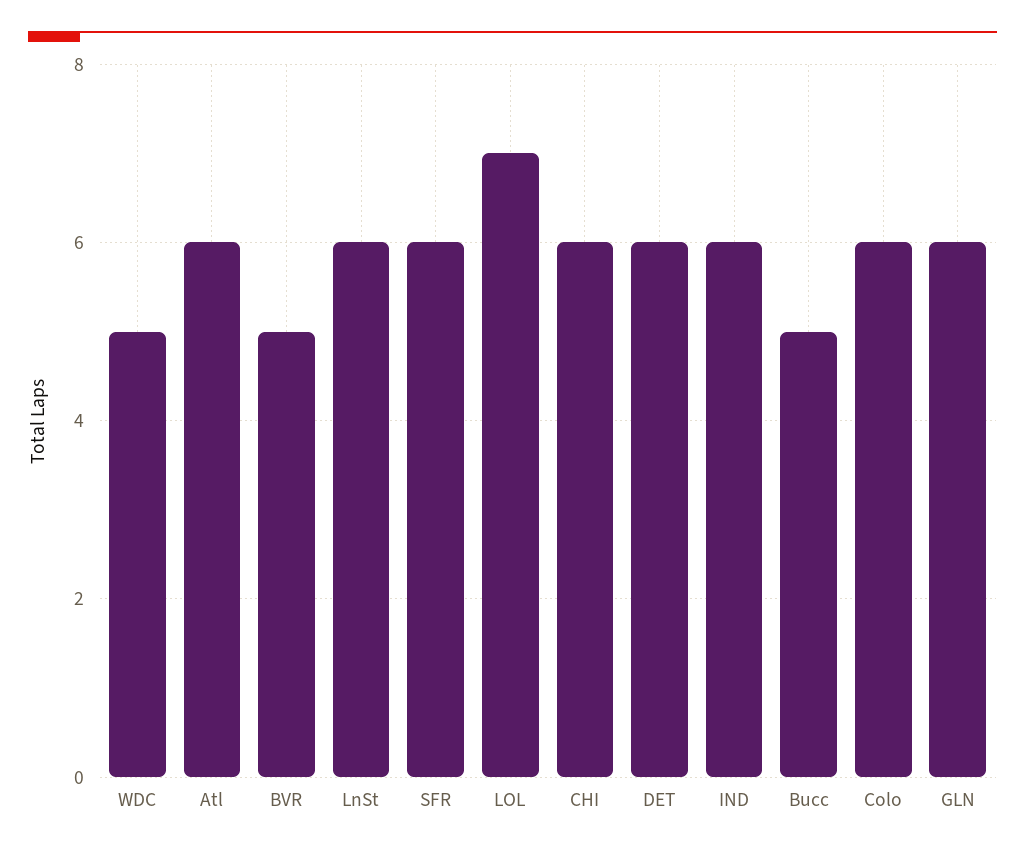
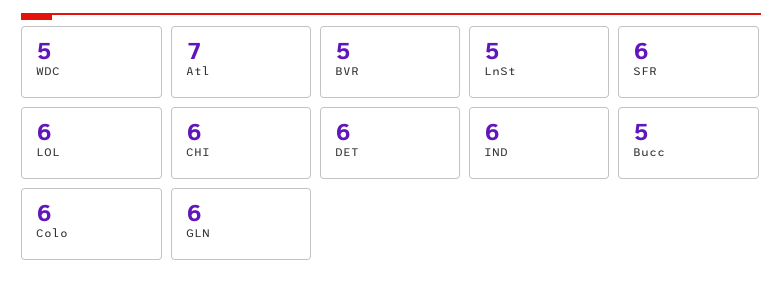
  {
    "WDC": 5,
-   "Atl": 6,
+   "Atl": 7,
    "BVR": 5,
-   "LnSt": 6,
+   "LnSt": 5,
    "SFR": 6,
-   "LOL": 7,
+   "LOL": 6,
    "CHI": 6,
    "DET": 6,
    "IND": 6,
    "Bucc": 5,
    "Colo": 6,
    "GLN": 6
  }

